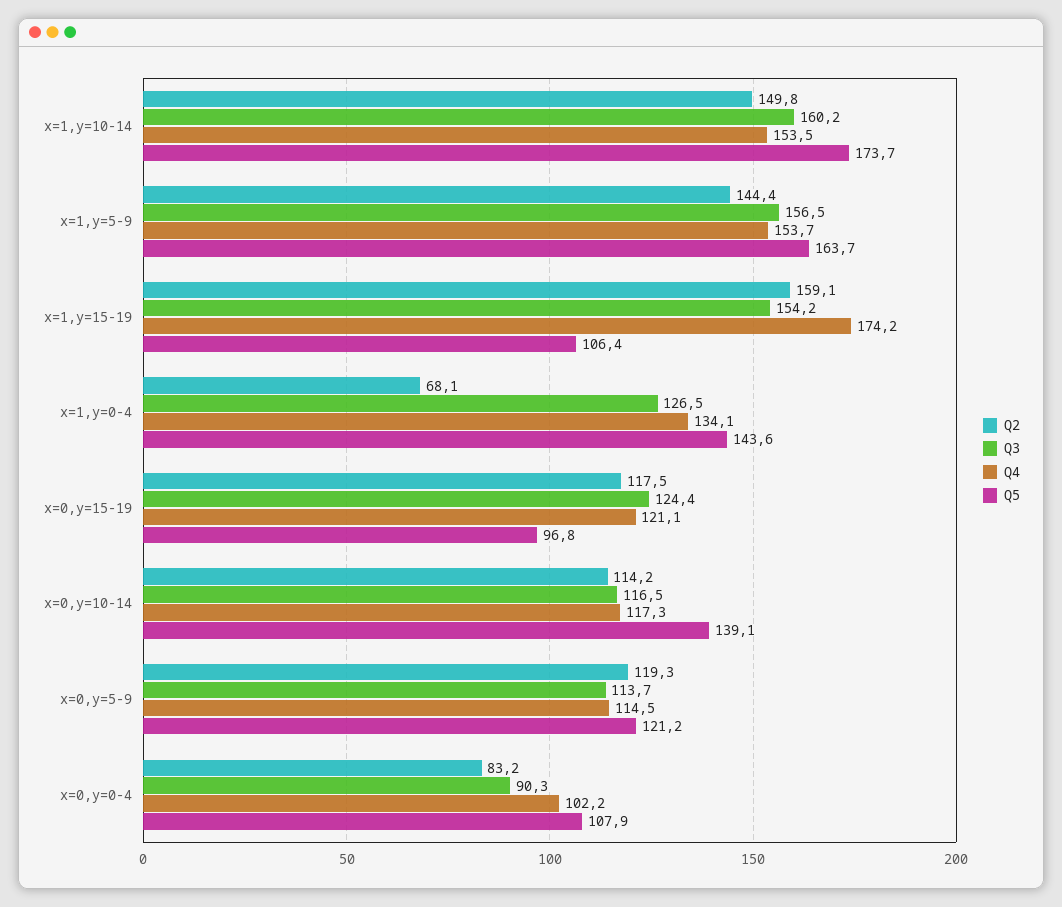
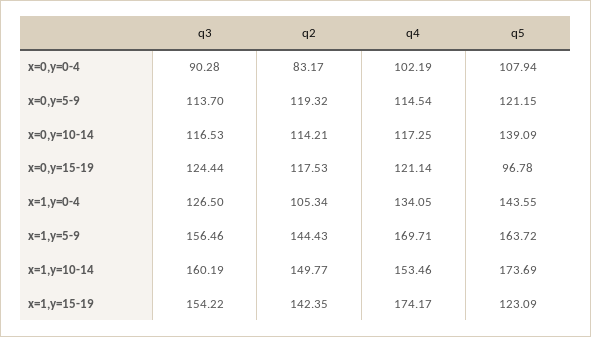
  {
    "Q2": {
      "x=1,y=10-14": 149.77,
      "x=1,y=5-9": 144.43,
-     "x=1,y=15-19": 159.1,
+     "x=1,y=15-19": 142.35,
-     "x=1,y=0-4": 68.1,
+     "x=1,y=0-4": 105.34,
      "x=0,y=15-19": 117.53,
      "x=0,y=10-14": 114.21,
      "x=0,y=5-9": 119.32,
      "x=0,y=0-4": 83.17
    },
    "Q3": {
      "x=1,y=10-14": 160.19,
      "x=1,y=5-9": 156.46,
      "x=1,y=15-19": 154.22,
      "x=1,y=0-4": 126.5,
      "x=0,y=15-19": 124.44,
      "x=0,y=10-14": 116.53,
      "x=0,y=5-9": 113.7,
      "x=0,y=0-4": 90.28
    },
    "Q4": {
      "x=1,y=10-14": 153.46,
-     "x=1,y=5-9": 153.7,
+     "x=1,y=5-9": 169.71,
      "x=1,y=15-19": 174.17,
      "x=1,y=0-4": 134.05,
      "x=0,y=15-19": 121.14,
      "x=0,y=10-14": 117.25,
      "x=0,y=5-9": 114.54,
      "x=0,y=0-4": 102.19
    },
    "Q5": {
      "x=1,y=10-14": 173.69,
      "x=1,y=5-9": 163.72,
-     "x=1,y=15-19": 106.4,
+     "x=1,y=15-19": 123.09,
      "x=1,y=0-4": 143.55,
      "x=0,y=15-19": 96.78,
      "x=0,y=10-14": 139.09,
      "x=0,y=5-9": 121.15,
      "x=0,y=0-4": 107.94
    }
  }

